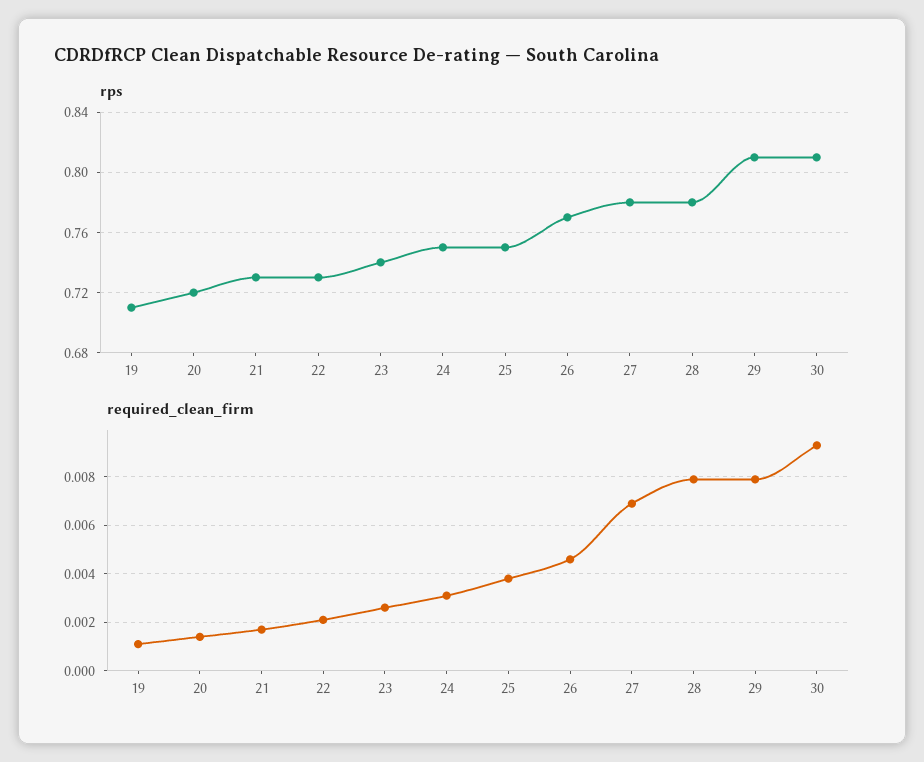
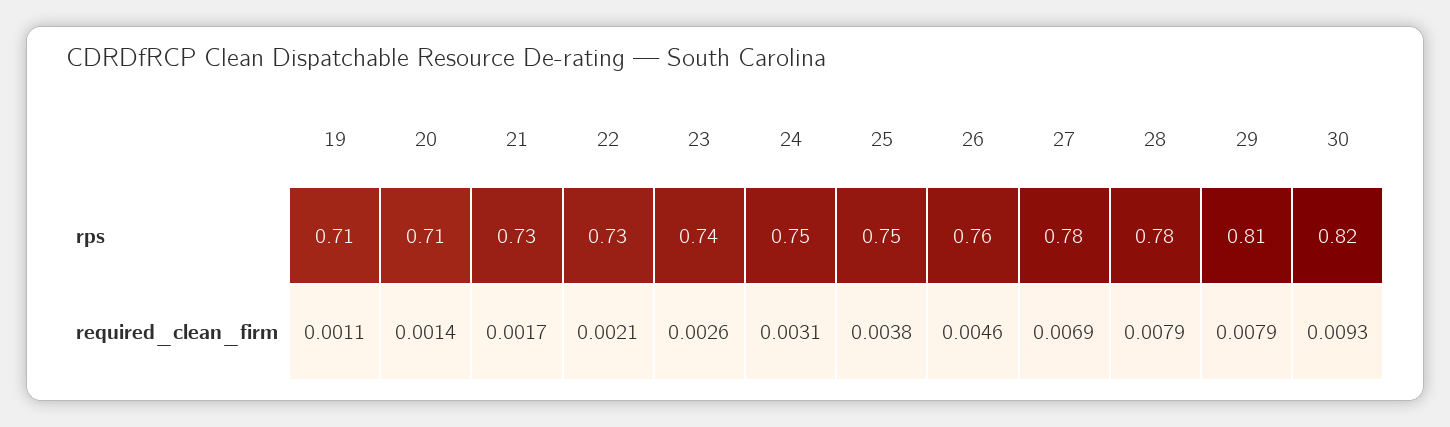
  {
    "rps": {
      "19": 0.71,
-     "20": 0.72,
+     "20": 0.71,
      "21": 0.73,
      "22": 0.73,
      "23": 0.74,
      "24": 0.75,
      "25": 0.75,
-     "26": 0.77,
+     "26": 0.76,
      "27": 0.78,
      "28": 0.78,
      "29": 0.81,
-     "30": 0.81
+     "30": 0.82
    },
    "required_clean_firm": {
      "19": 0.0011,
      "20": 0.0014,
      "21": 0.0017,
      "22": 0.0021,
      "23": 0.0026,
      "24": 0.0031,
      "25": 0.0038,
      "26": 0.0046,
      "27": 0.0069,
      "28": 0.0079,
      "29": 0.0079,
      "30": 0.0093
    }
  }

